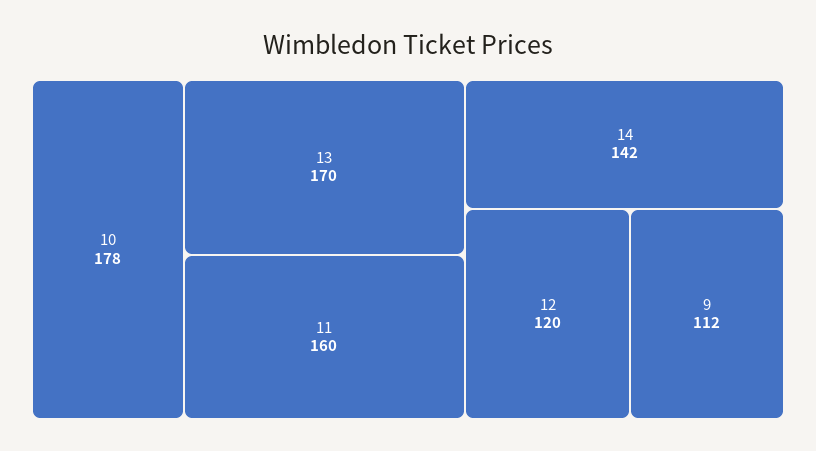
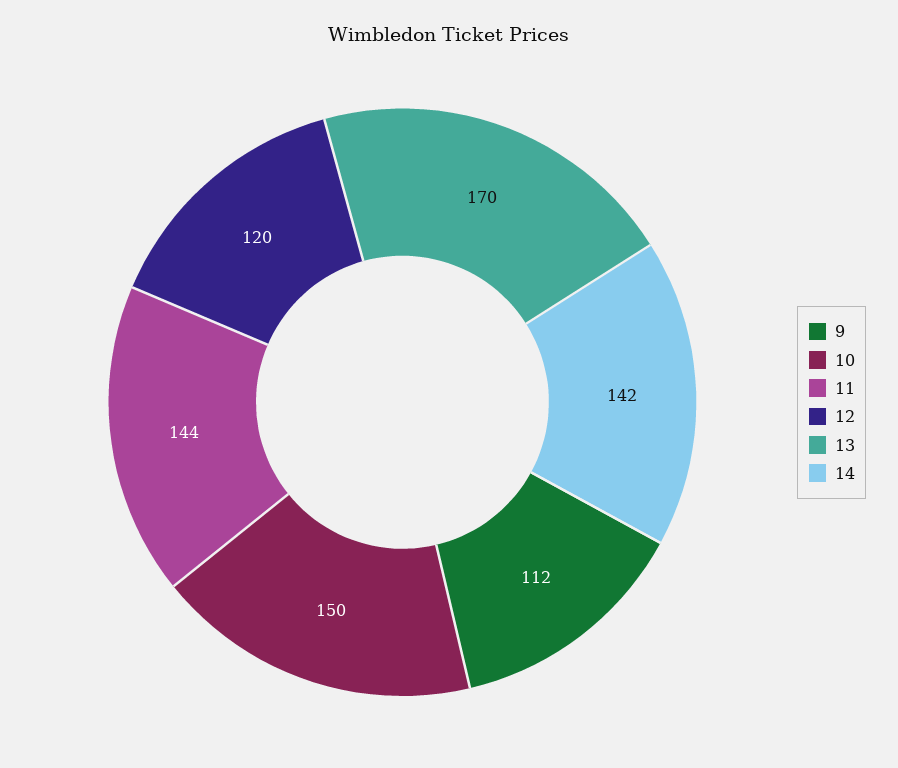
  {
-   "10": 178,
+   "10": 150,
    "13": 170,
-   "11": 160,
+   "11": 144,
    "14": 142,
    "12": 120,
    "9": 112
  }

